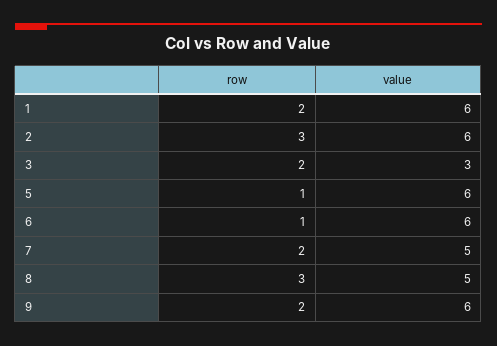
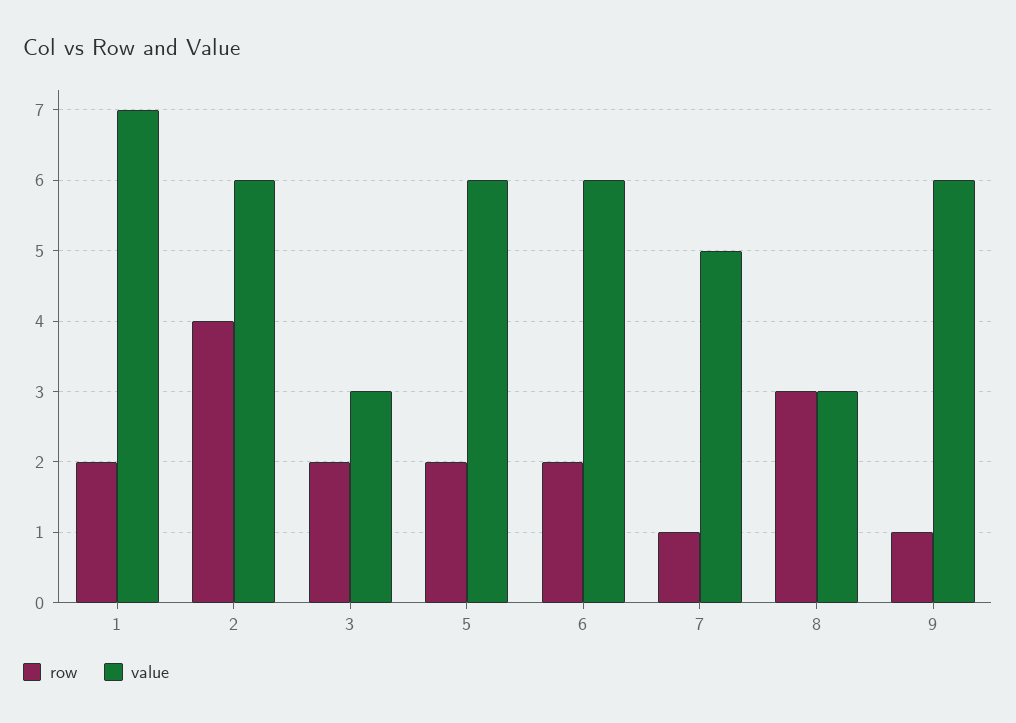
  {
    "row": {
      "1": 2,
-     "2": 3,
+     "2": 4,
      "3": 2,
-     "5": 1,
+     "5": 2,
-     "6": 1,
+     "6": 2,
-     "7": 2,
+     "7": 1,
      "8": 3,
-     "9": 2
+     "9": 1
    },
    "value": {
-     "1": 6,
+     "1": 7,
      "2": 6,
      "3": 3,
      "5": 6,
      "6": 6,
      "7": 5,
-     "8": 5,
+     "8": 3,
      "9": 6
    }
  }

